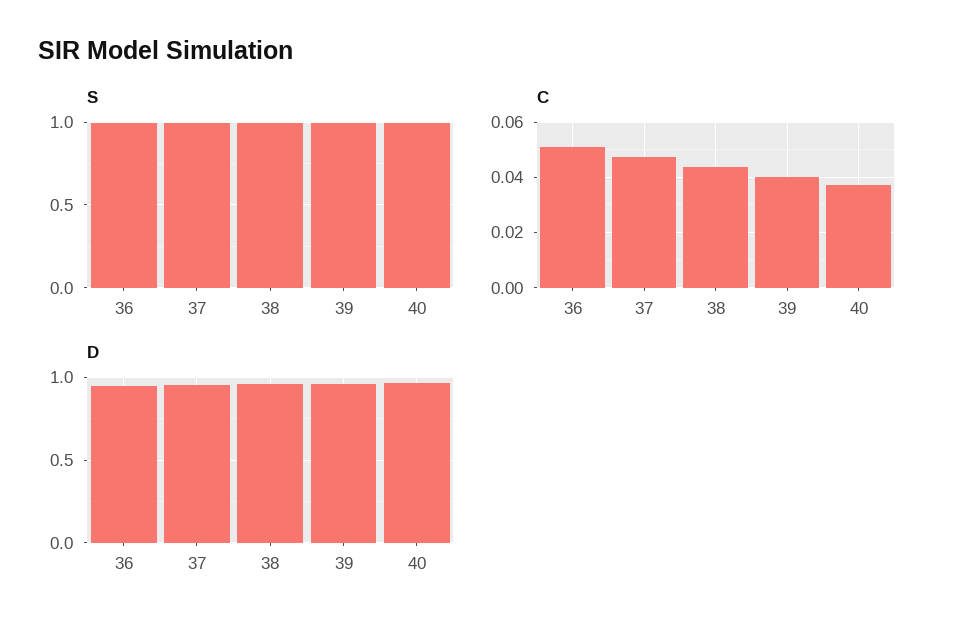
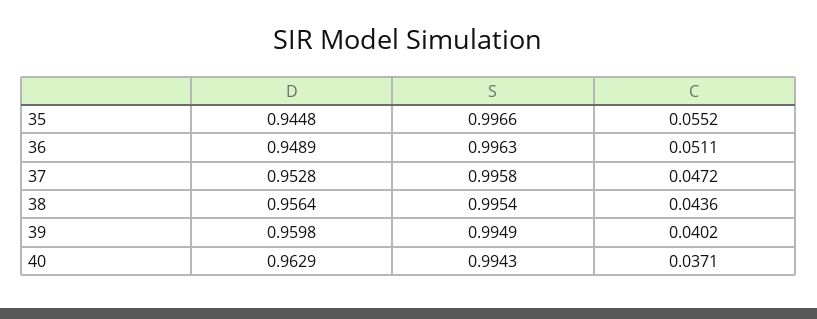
  {
    "S": {
      "36": 0.9963,
      "37": 0.9958,
      "38": 0.9954,
      "39": 0.9949,
-     "40": 0.9943
+     "40": 0.9943,
+     "35": 0.9966
    },
    "C": {
      "36": 0.0511,
      "37": 0.0472,
      "38": 0.0436,
      "39": 0.0402,
-     "40": 0.0371
+     "40": 0.0371,
+     "35": 0.0552
    },
    "D": {
      "36": 0.9489,
      "37": 0.9528,
      "38": 0.9564,
      "39": 0.9598,
-     "40": 0.9629
+     "40": 0.9629,
+     "35": 0.9448
    }
  }

